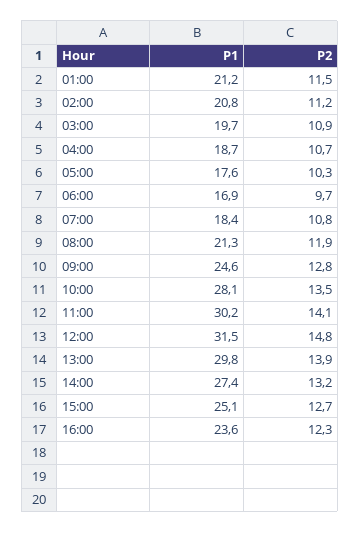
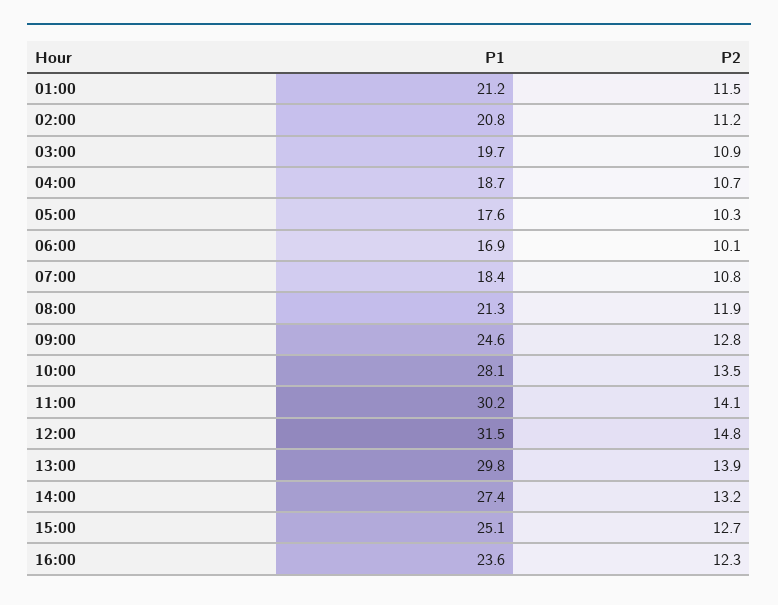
  {
    "P1": {
      "01:00": 21.2,
      "02:00": 20.8,
      "03:00": 19.7,
      "04:00": 18.7,
      "05:00": 17.6,
      "06:00": 16.9,
      "07:00": 18.4,
      "08:00": 21.3,
      "09:00": 24.6,
      "10:00": 28.1,
      "11:00": 30.2,
      "12:00": 31.5,
      "13:00": 29.8,
      "14:00": 27.4,
      "15:00": 25.1,
      "16:00": 23.6
    },
    "P2": {
      "01:00": 11.5,
      "02:00": 11.2,
      "03:00": 10.9,
      "04:00": 10.7,
      "05:00": 10.3,
-     "06:00": 9.7,
+     "06:00": 10.1,
      "07:00": 10.8,
      "08:00": 11.9,
      "09:00": 12.8,
      "10:00": 13.5,
      "11:00": 14.1,
      "12:00": 14.8,
      "13:00": 13.9,
      "14:00": 13.2,
      "15:00": 12.7,
      "16:00": 12.3
    }
  }

